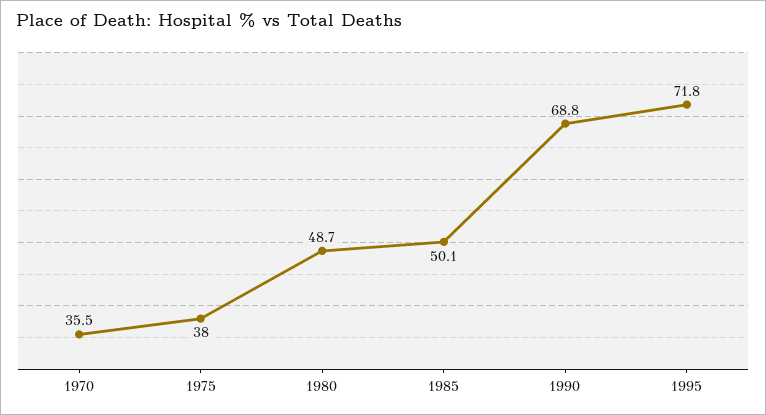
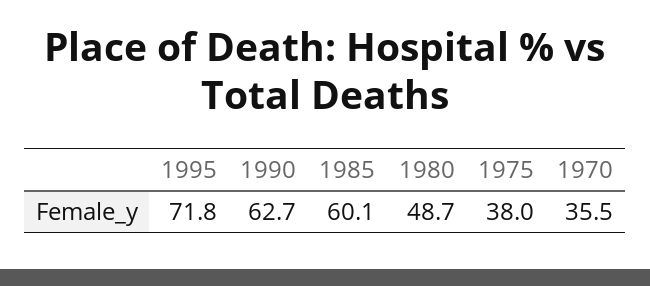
  {
    "1970": 35.5,
    "1975": 38,
    "1980": 48.7,
-   "1985": 50.1,
+   "1985": 60.1,
-   "1990": 68.8,
+   "1990": 62.7,
    "1995": 71.8
  }

